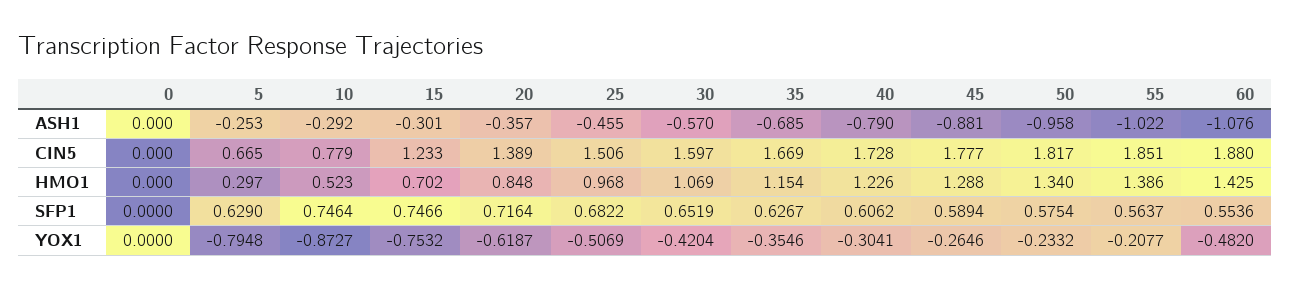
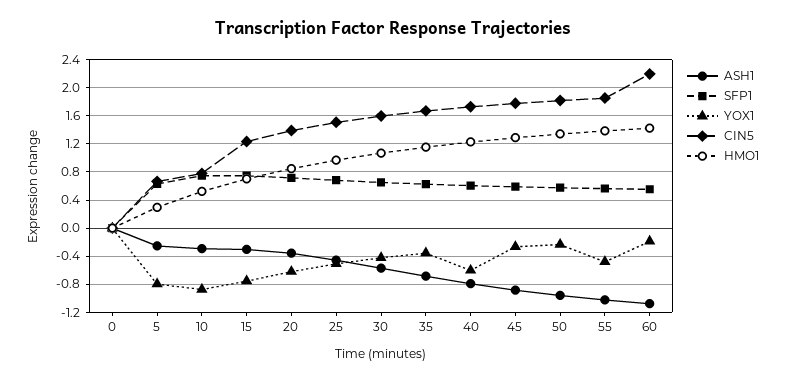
  {
    "ASH1": {
      "0": 0,
      "5": -0.253,
      "10": -0.292,
      "15": -0.301,
      "20": -0.357,
      "25": -0.455,
      "30": -0.57,
      "35": -0.685,
      "40": -0.79,
      "45": -0.881,
      "50": -0.958,
      "55": -1.022,
      "60": -1.076
    },
    "CIN5": {
      "0": 0,
      "5": 0.665,
      "10": 0.779,
      "15": 1.233,
      "20": 1.389,
      "25": 1.506,
      "30": 1.597,
      "35": 1.669,
      "40": 1.728,
      "45": 1.777,
      "50": 1.817,
      "55": 1.851,
-     "60": 1.88
+     "60": 2.2
    },
    "HMO1": {
      "0": 0,
      "5": 0.297,
      "10": 0.523,
      "15": 0.702,
      "20": 0.848,
      "25": 0.968,
      "30": 1.069,
      "35": 1.154,
      "40": 1.226,
      "45": 1.288,
      "50": 1.34,
      "55": 1.386,
      "60": 1.425
    },
    "SFP1": {
      "0": 0,
      "5": 0.629,
      "10": 0.7464,
      "15": 0.7466,
      "20": 0.7164,
      "25": 0.6822,
      "30": 0.6519,
      "35": 0.6267,
      "40": 0.6062,
      "45": 0.5894,
      "50": 0.5754,
      "55": 0.5637,
      "60": 0.5536
    },
    "YOX1": {
      "0": 0,
      "5": -0.7948,
      "10": -0.8727,
      "15": -0.7532,
      "20": -0.6187,
      "25": -0.5069,
      "30": -0.4204,
      "35": -0.3546,
-     "40": -0.3041,
+     "40": -0.6,
      "45": -0.2646,
      "50": -0.2332,
-     "55": -0.2077,
+     "55": -0.5,
-     "60": -0.482
+     "60": -0.2
    }
  }

